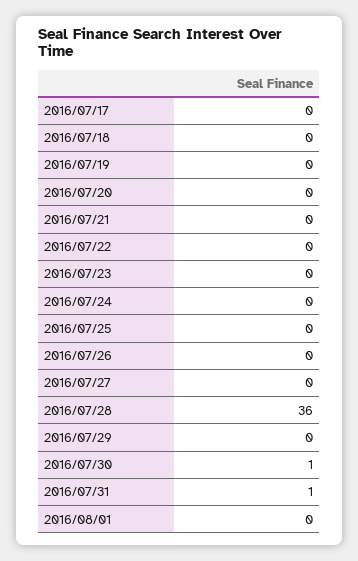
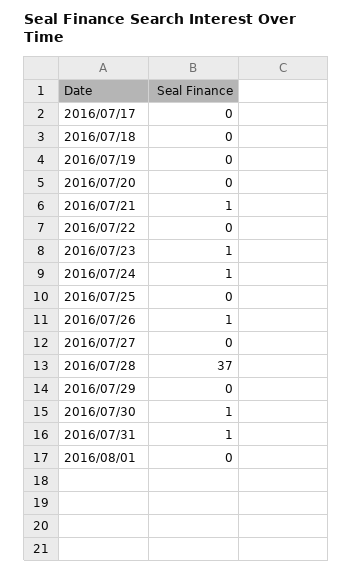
  {
    "2016/07/17": 0,
    "2016/07/18": 0,
    "2016/07/19": 0,
    "2016/07/20": 0,
-   "2016/07/21": 0,
+   "2016/07/21": 1,
    "2016/07/22": 0,
-   "2016/07/23": 0,
+   "2016/07/23": 1,
-   "2016/07/24": 0,
+   "2016/07/24": 1,
    "2016/07/25": 0,
-   "2016/07/26": 0,
+   "2016/07/26": 1,
    "2016/07/27": 0,
-   "2016/07/28": 36,
+   "2016/07/28": 37,
    "2016/07/29": 0,
    "2016/07/30": 1,
    "2016/07/31": 1,
    "2016/08/01": 0
  }

